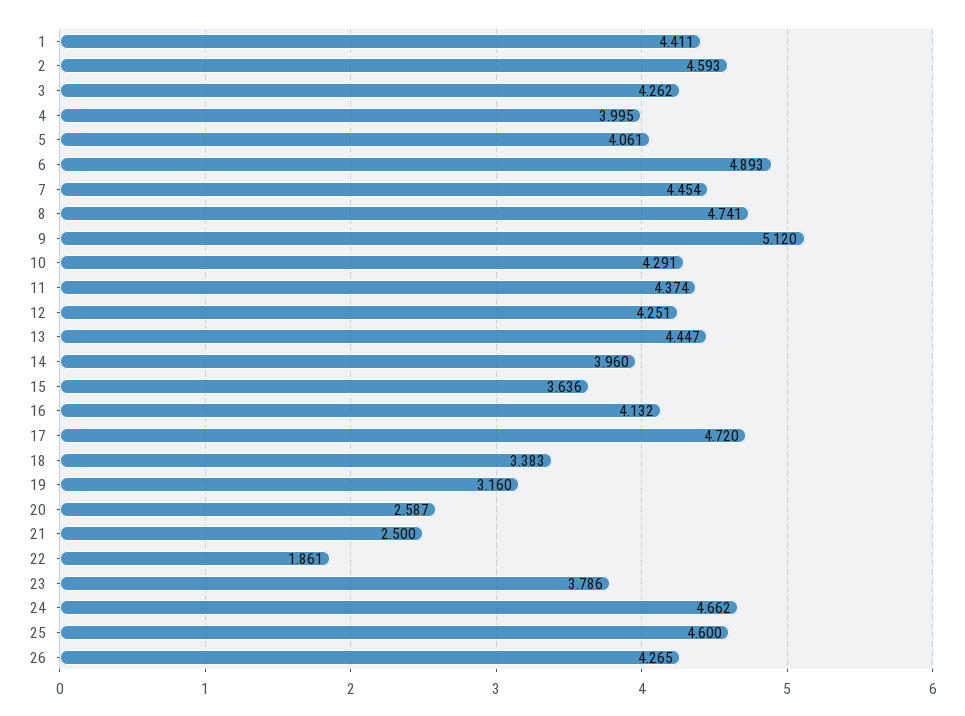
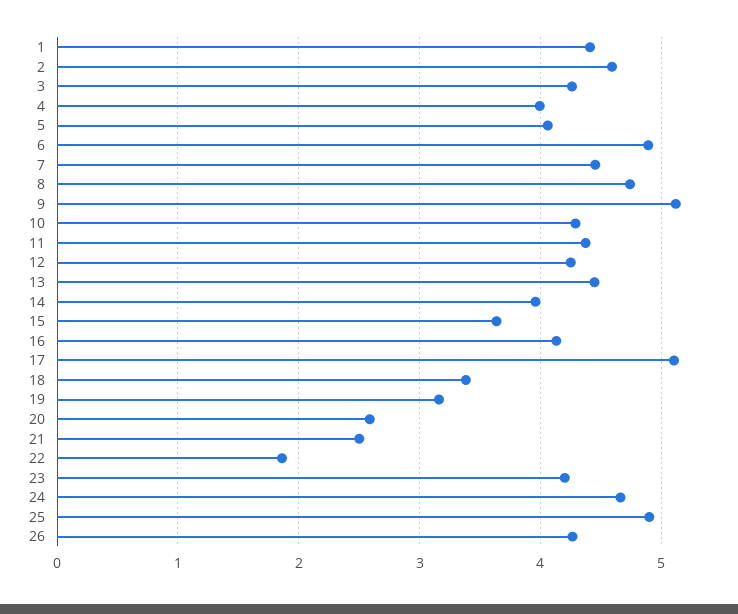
  {
    "1": 4.411,
    "2": 4.593,
    "3": 4.262,
    "4": 3.995,
    "5": 4.061,
    "6": 4.893,
    "7": 4.454,
    "8": 4.741,
    "9": 5.12,
    "10": 4.291,
    "11": 4.374,
    "12": 4.251,
    "13": 4.447,
    "14": 3.96,
    "15": 3.636,
    "16": 4.132,
-   "17": 4.72,
+   "17": 5.1,
    "18": 3.383,
    "19": 3.16,
    "20": 2.587,
    "21": 2.5,
    "22": 1.861,
-   "23": 3.786,
+   "23": 4.2,
    "24": 4.662,
-   "25": 4.6,
+   "25": 4.9,
    "26": 4.265
  }

